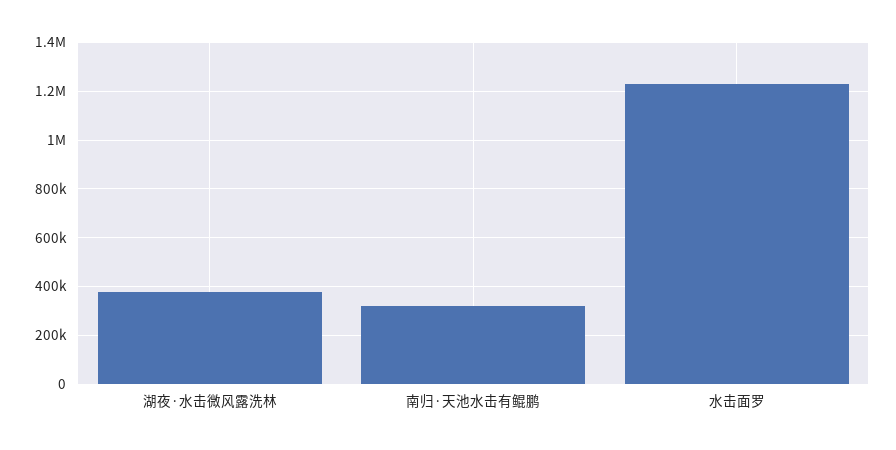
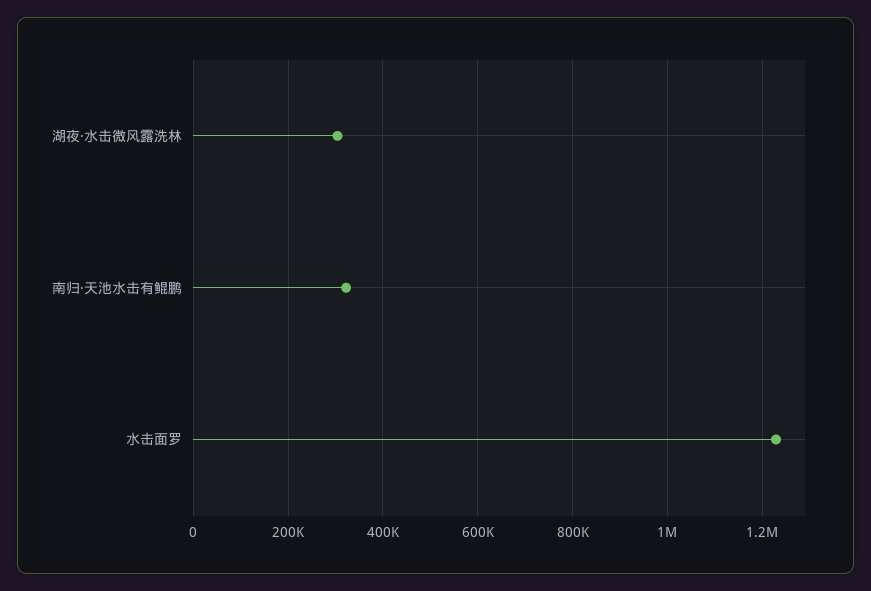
  {
-   "湖夜·水击微风露洗林": 375000,
+   "湖夜·水击微风露洗林": 300000,
    "南归·天池水击有鲲鹏": 320000,
    "水击面罗": 1220000
  }

